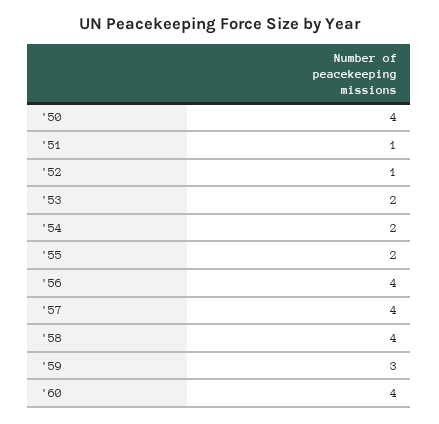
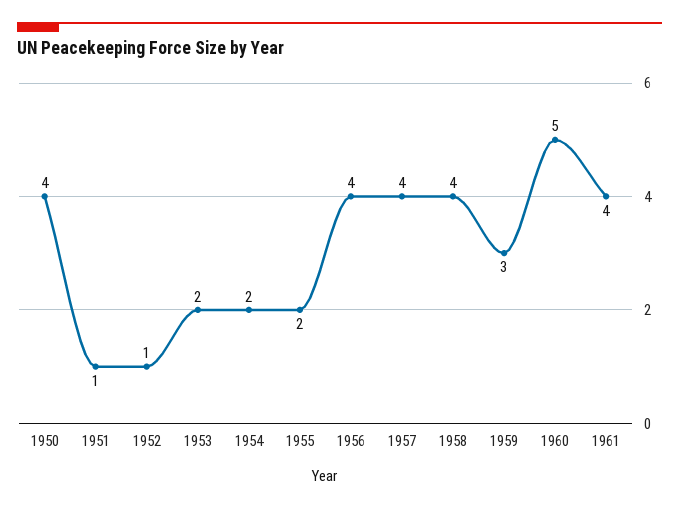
  {
    "'50": 4,
    "'51": 1,
    "'52": 1,
    "'53": 2,
    "'54": 2,
    "'55": 2,
    "'56": 4,
    "'57": 4,
    "'58": 4,
    "'59": 3,
-   "'60": 4
+   "'60": 5,
+   "1961": 4
  }

